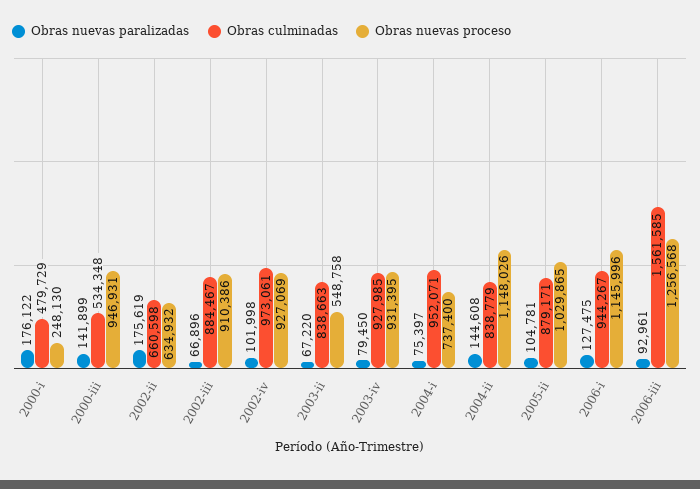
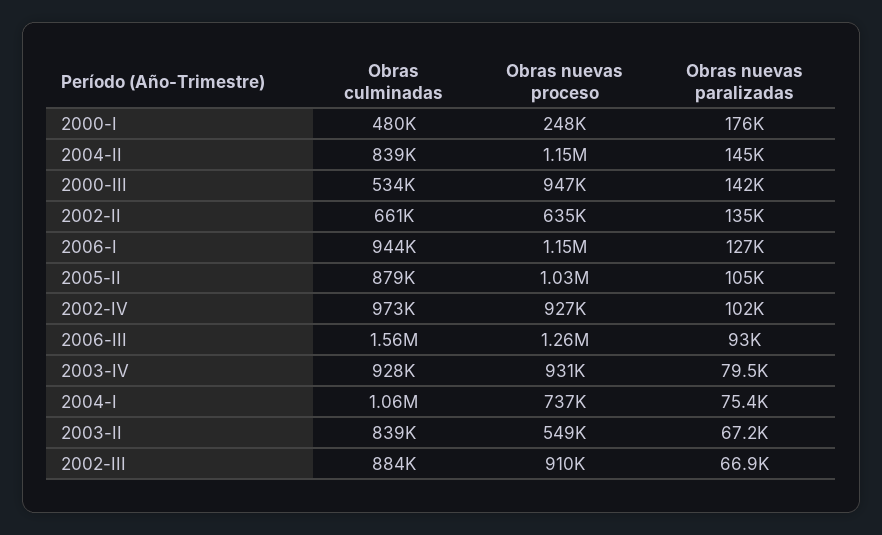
  {
    "Obras nuevas paralizadas": {
      "2000-i": 176122,
      "2000-iii": 141899,
-     "2002-ii": 175619,
+     "2002-ii": 135000,
      "2002-iii": 66896,
      "2002-iv": 101998,
      "2003-ii": 67220,
      "2003-iv": 79450,
      "2004-i": 75397,
      "2004-ii": 144608,
      "2005-ii": 104781,
      "2006-i": 127475,
      "2006-iii": 92961
    },
    "Obras culminadas": {
      "2000-i": 479729,
      "2000-iii": 534348,
      "2002-ii": 660598,
      "2002-iii": 884467,
      "2002-iv": 973061,
      "2003-ii": 838663,
      "2003-iv": 927985,
-     "2004-i": 952071,
+     "2004-i": 1060000,
      "2004-ii": 838779,
      "2005-ii": 879171,
      "2006-i": 944267,
      "2006-iii": 1561585
    },
    "Obras nuevas proceso": {
      "2000-i": 248130,
      "2000-iii": 946931,
      "2002-ii": 634932,
      "2002-iii": 910386,
      "2002-iv": 927069,
      "2003-ii": 548758,
      "2003-iv": 931395,
      "2004-i": 737400,
      "2004-ii": 1148026,
      "2005-ii": 1029865,
      "2006-i": 1145996,
      "2006-iii": 1256568
    }
  }

